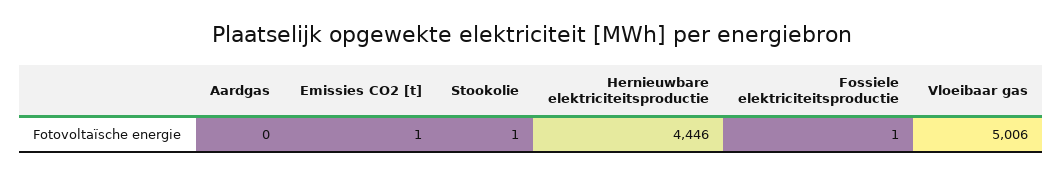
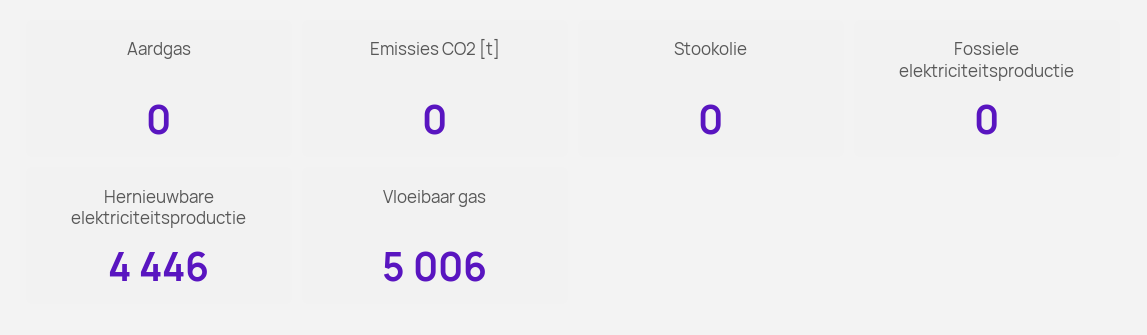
  {
    "Aardgas": 0,
-   "Emissies CO2 [t]": 1,
+   "Emissies CO2 [t]": 0,
-   "Stookolie": 1,
+   "Stookolie": 0,
    "Hernieuwbare elektriciteitsproductie": 4446,
-   "Fossiele elektriciteitsproductie": 1,
+   "Fossiele elektriciteitsproductie": 0,
    "Vloeibaar gas": 5006
  }

